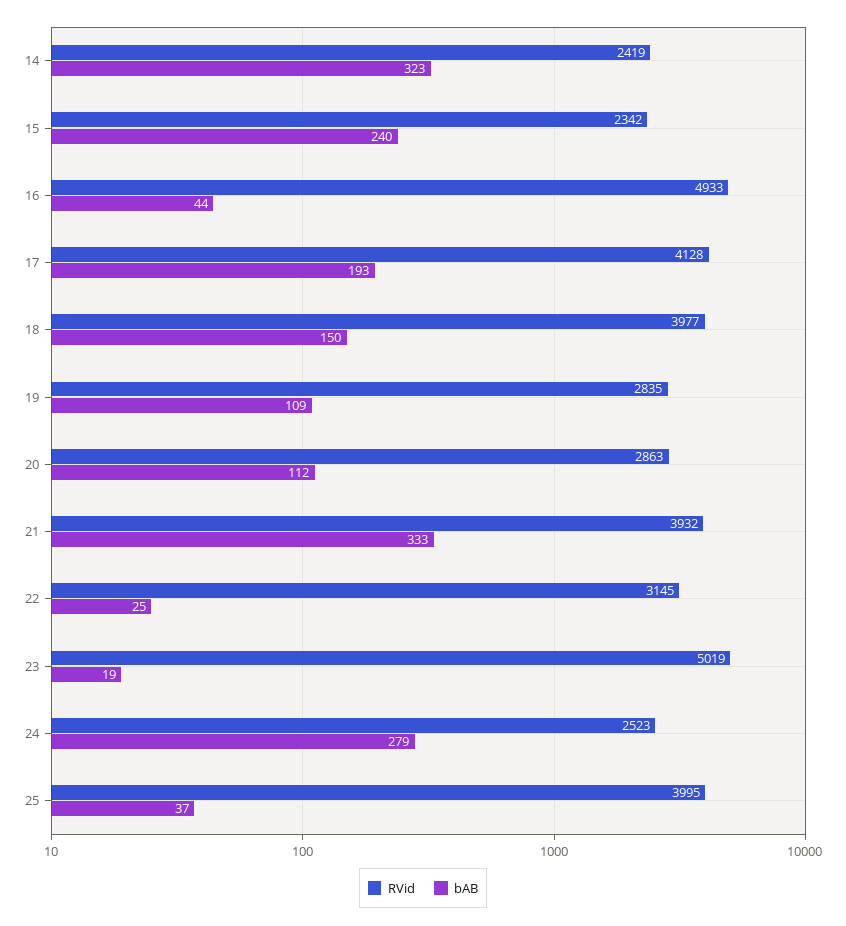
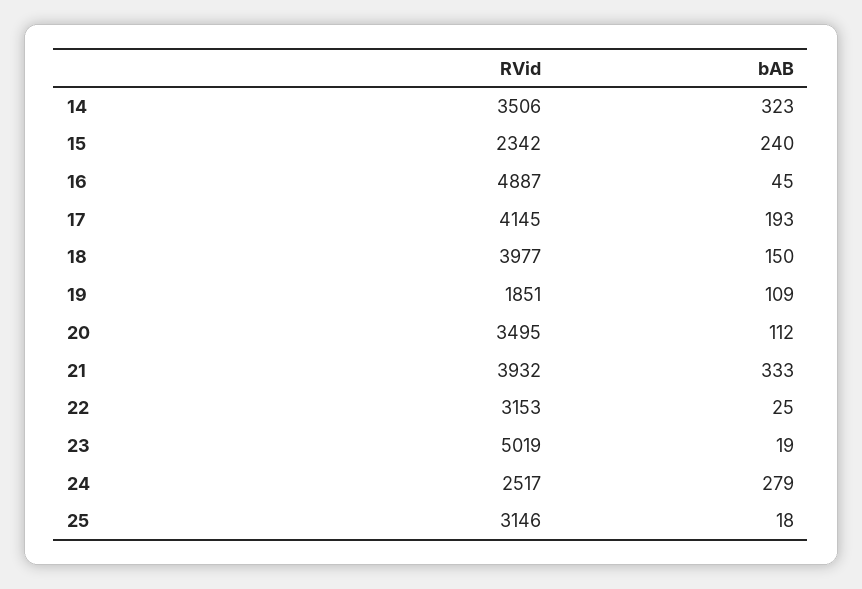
  {
    "RVid": {
-     "14": 2419,
+     "14": 3506,
      "15": 2342,
-     "16": 4933,
+     "16": 4887,
-     "17": 4128,
+     "17": 4145,
      "18": 3977,
-     "19": 2835,
+     "19": 1851,
-     "20": 2863,
+     "20": 3495,
      "21": 3932,
-     "22": 3145,
+     "22": 3153,
      "23": 5019,
-     "24": 2523,
+     "24": 2517,
-     "25": 3995
+     "25": 3146
    },
    "bAB": {
      "14": 323,
      "15": 240,
-     "16": 44,
+     "16": 45,
      "17": 193,
      "18": 150,
      "19": 109,
      "20": 112,
      "21": 333,
      "22": 25,
      "23": 19,
      "24": 279,
-     "25": 37
+     "25": 18
    }
  }

